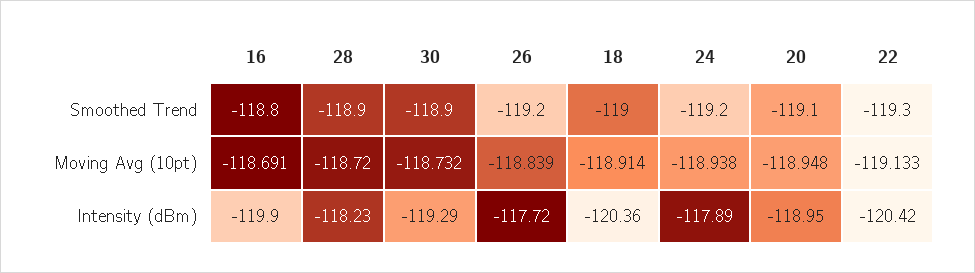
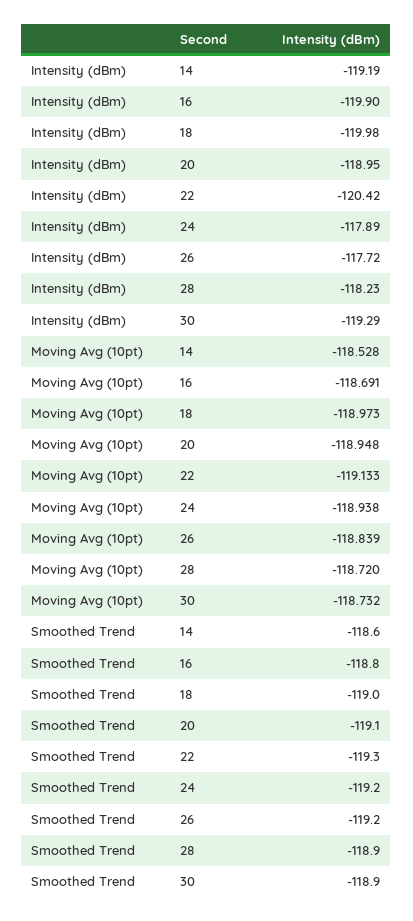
  {
    "16": {
      "Smoothed Trend": -118.8,
      "Moving Avg (10pt)": -118.691,
      "Intensity (dBm)": -119.9
    },
    "28": {
      "Smoothed Trend": -118.9,
      "Moving Avg (10pt)": -118.72,
      "Intensity (dBm)": -118.23
    },
    "30": {
      "Smoothed Trend": -118.9,
      "Moving Avg (10pt)": -118.732,
      "Intensity (dBm)": -119.29
    },
    "26": {
      "Smoothed Trend": -119.2,
      "Moving Avg (10pt)": -118.839,
      "Intensity (dBm)": -117.72
    },
    "18": {
      "Smoothed Trend": -119,
-     "Moving Avg (10pt)": -118.914,
+     "Moving Avg (10pt)": -118.973,
-     "Intensity (dBm)": -120.36
+     "Intensity (dBm)": -119.98
    },
    "24": {
      "Smoothed Trend": -119.2,
      "Moving Avg (10pt)": -118.938,
      "Intensity (dBm)": -117.89
    },
    "20": {
      "Smoothed Trend": -119.1,
      "Moving Avg (10pt)": -118.948,
      "Intensity (dBm)": -118.95
    },
    "22": {
      "Smoothed Trend": -119.3,
      "Moving Avg (10pt)": -119.133,
      "Intensity (dBm)": -120.42
-   }
+   },
+   "14": {
+     "Intensity (dBm)": -119.19,
+     "Moving Avg (10pt)": -118.528,
+     "Smoothed Trend": -118.6
+   }
  }

